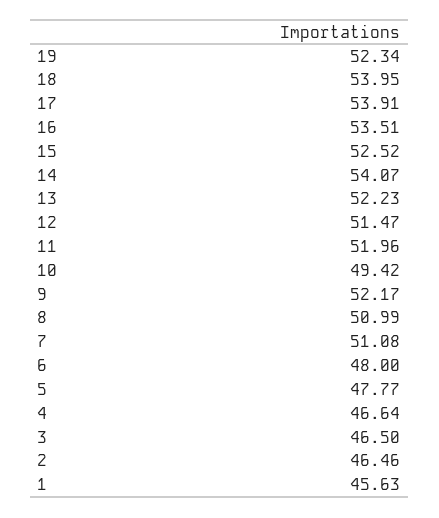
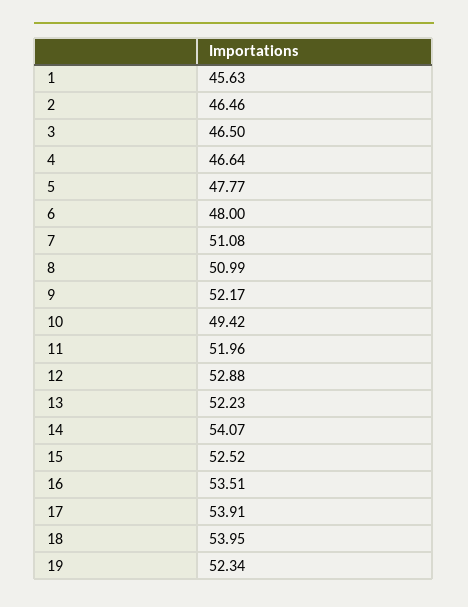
  {
    "19": 52.34,
    "18": 53.95,
    "17": 53.91,
    "16": 53.51,
    "15": 52.52,
    "14": 54.07,
    "13": 52.23,
-   "12": 51.47,
+   "12": 52.88,
    "11": 51.96,
    "10": 49.42,
    "9": 52.17,
    "8": 50.99,
    "7": 51.08,
    "6": 48,
    "5": 47.77,
    "4": 46.64,
    "3": 46.5,
    "2": 46.46,
    "1": 45.63
  }

